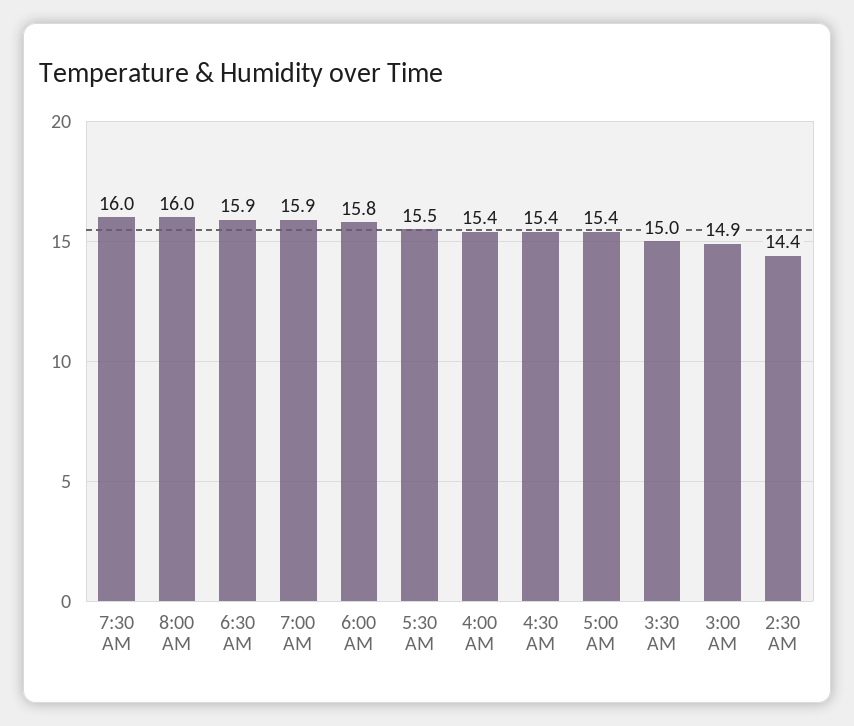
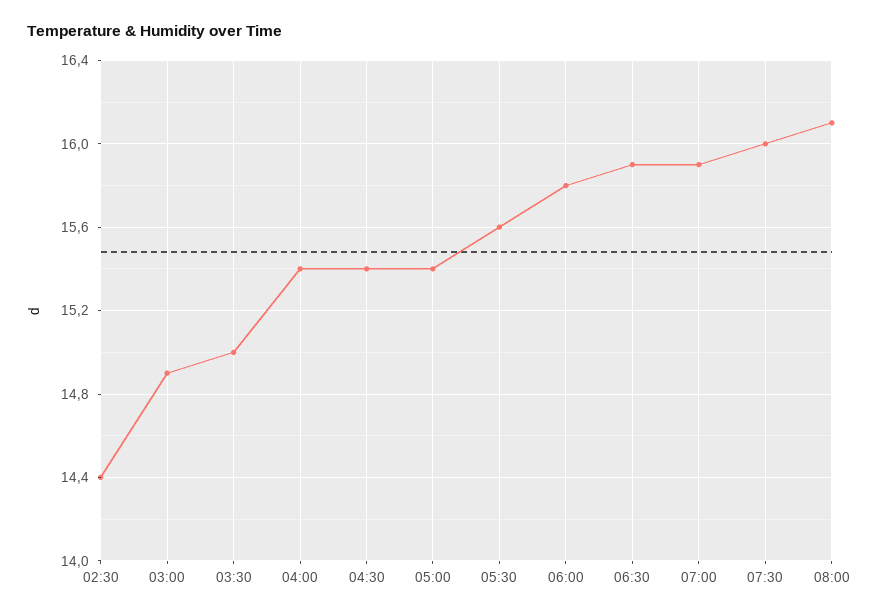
  {
    "7:30 AM": 16,
-   "8:00 AM": 16,
+   "8:00 AM": 16.1,
    "6:30 AM": 15.9,
    "7:00 AM": 15.9,
    "6:00 AM": 15.8,
-   "5:30 AM": 15.5,
+   "5:30 AM": 15.6,
    "4:00 AM": 15.4,
    "4:30 AM": 15.4,
    "5:00 AM": 15.4,
    "3:30 AM": 15,
    "3:00 AM": 14.9,
    "2:30 AM": 14.4
  }

